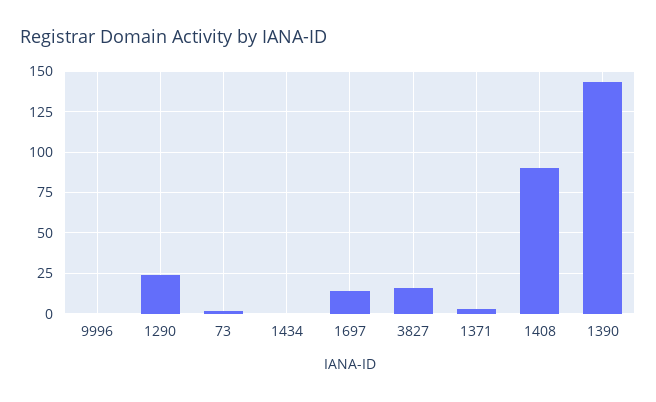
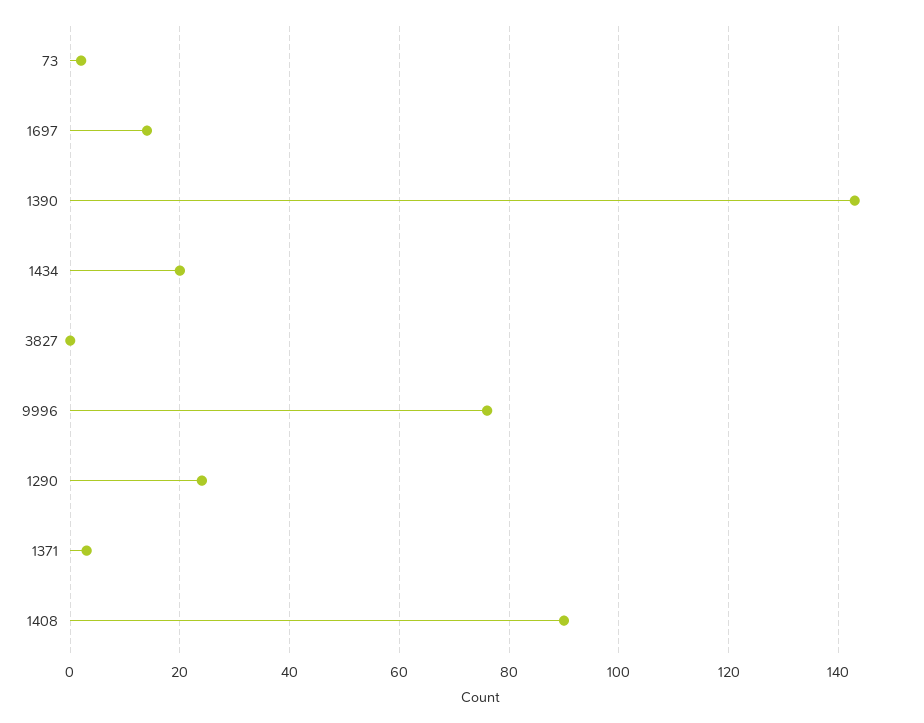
  {
-   "9996": 0,
+   "9996": 75,
    "1290": 25,
    "73": 0,
-   "1434": 0,
+   "1434": 20,
    "1697": 15,
-   "3827": 15,
+   "3827": 0,
    "1371": 5,
    "1408": 90,
    "1390": 145
  }

